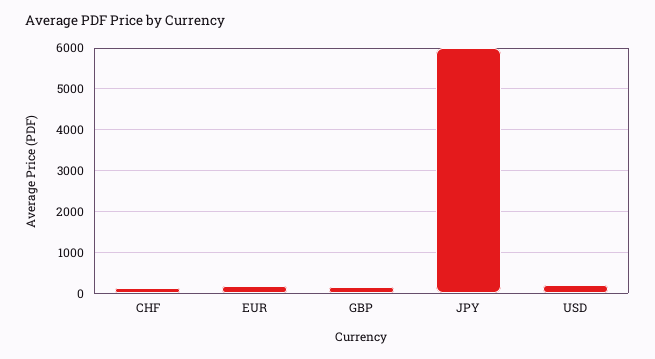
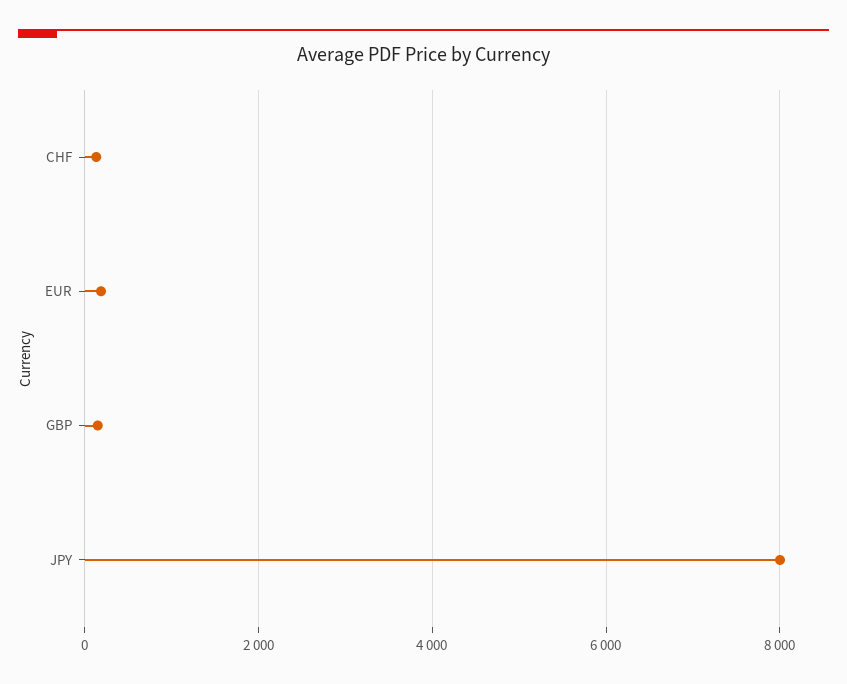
  {
    "CHF": 200,
    "EUR": 200,
    "GBP": 200,
-   "JPY": 6000,
+   "JPY": 8000
-   "USD": 200
  }

